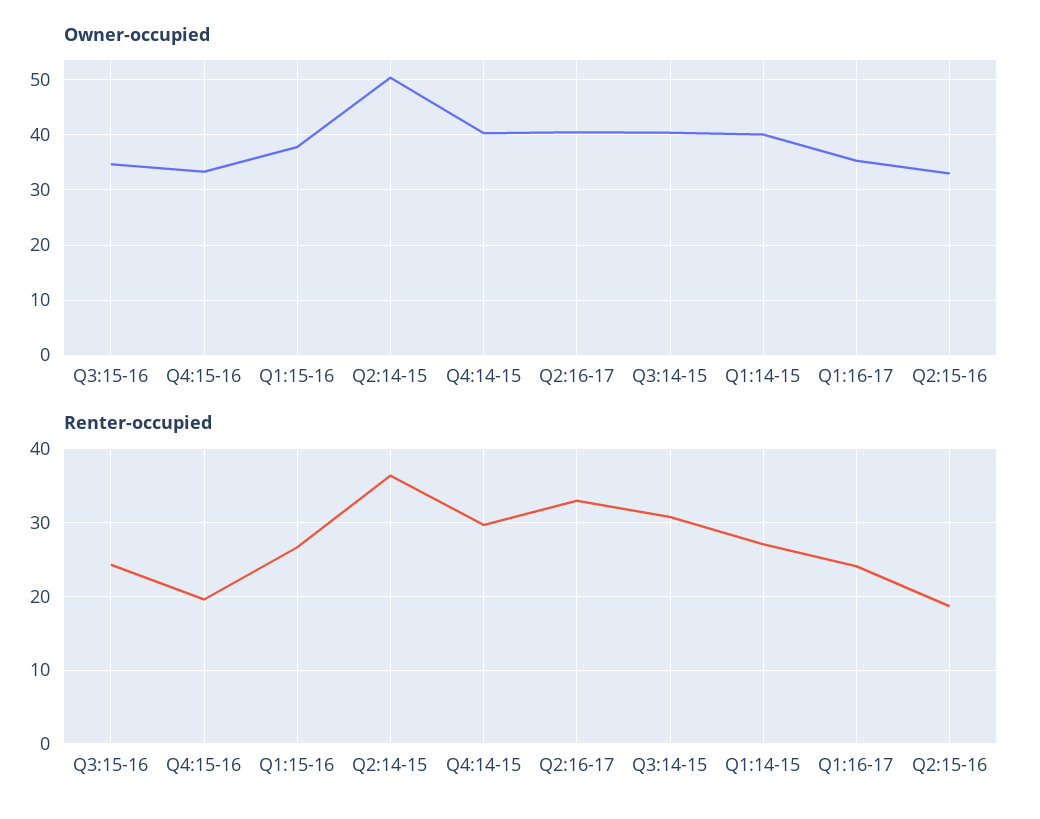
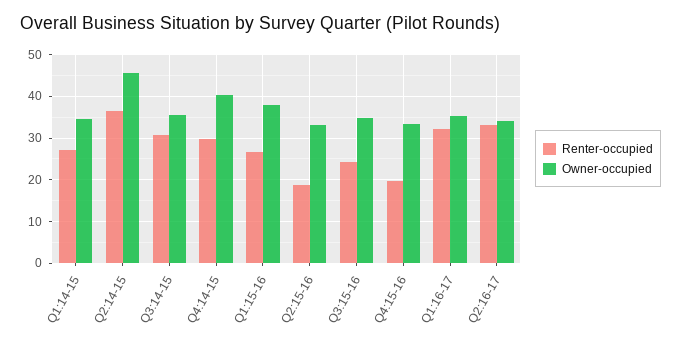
  {
    "Owner-occupied": {
      "Q3:15-16": 34,
      "Q4:15-16": 34,
      "Q1:15-16": 38,
-     "Q2:14-15": 50,
+     "Q2:14-15": 46,
      "Q4:14-15": 40,
-     "Q2:16-17": 40,
+     "Q2:16-17": 34,
-     "Q3:14-15": 40,
+     "Q3:14-15": 36,
-     "Q1:14-15": 40,
+     "Q1:14-15": 34,
      "Q1:16-17": 36,
      "Q2:15-16": 34
    },
    "Renter-occupied": {
      "Q3:15-16": 24,
      "Q4:15-16": 20,
      "Q1:15-16": 27,
      "Q2:14-15": 36,
      "Q4:14-15": 30,
      "Q2:16-17": 33,
      "Q3:14-15": 31,
      "Q1:14-15": 27,
-     "Q1:16-17": 24,
+     "Q1:16-17": 32,
      "Q2:15-16": 19
    }
  }

